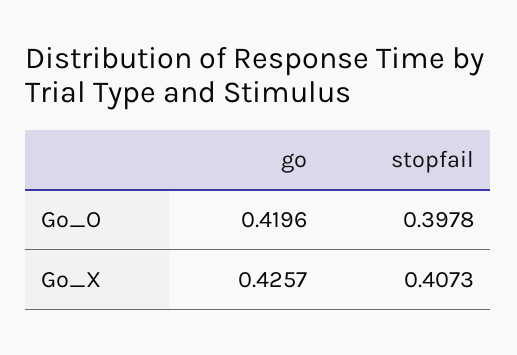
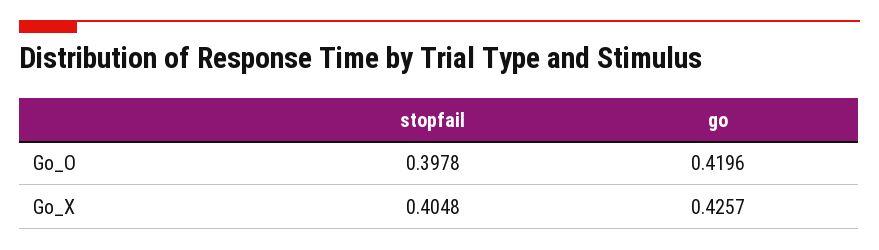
  {
    "go": {
      "Go_O": 0.4196,
      "Go_X": 0.4257
    },
    "stopfail": {
      "Go_O": 0.3978,
-     "Go_X": 0.4073
+     "Go_X": 0.4048
    }
  }

